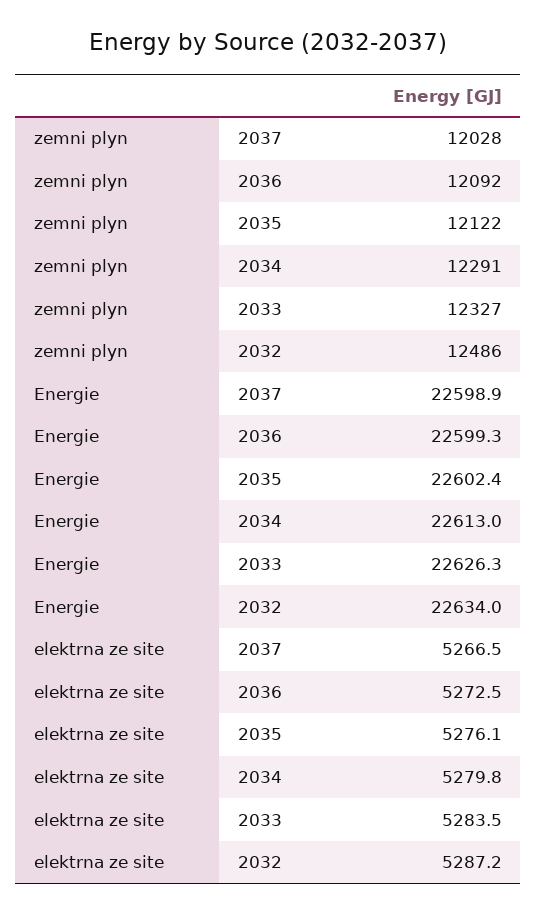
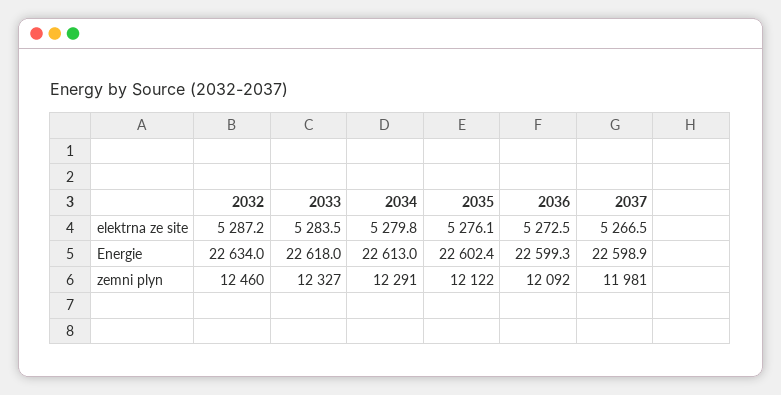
  {
    "zemni plyn": {
-     "2037": 12028,
+     "2037": 11981,
      "2036": 12092,
      "2035": 12122,
      "2034": 12291,
      "2033": 12327,
-     "2032": 12486
+     "2032": 12460
    },
    "Energie": {
      "2037": 22598.9,
      "2036": 22599.3,
      "2035": 22602.4,
      "2034": 22613,
-     "2033": 22626.3,
+     "2033": 22618,
      "2032": 22634
    },
    "elektrna ze site": {
      "2037": 5266.5,
      "2036": 5272.5,
      "2035": 5276.1,
      "2034": 5279.8,
      "2033": 5283.5,
      "2032": 5287.2
    }
  }

